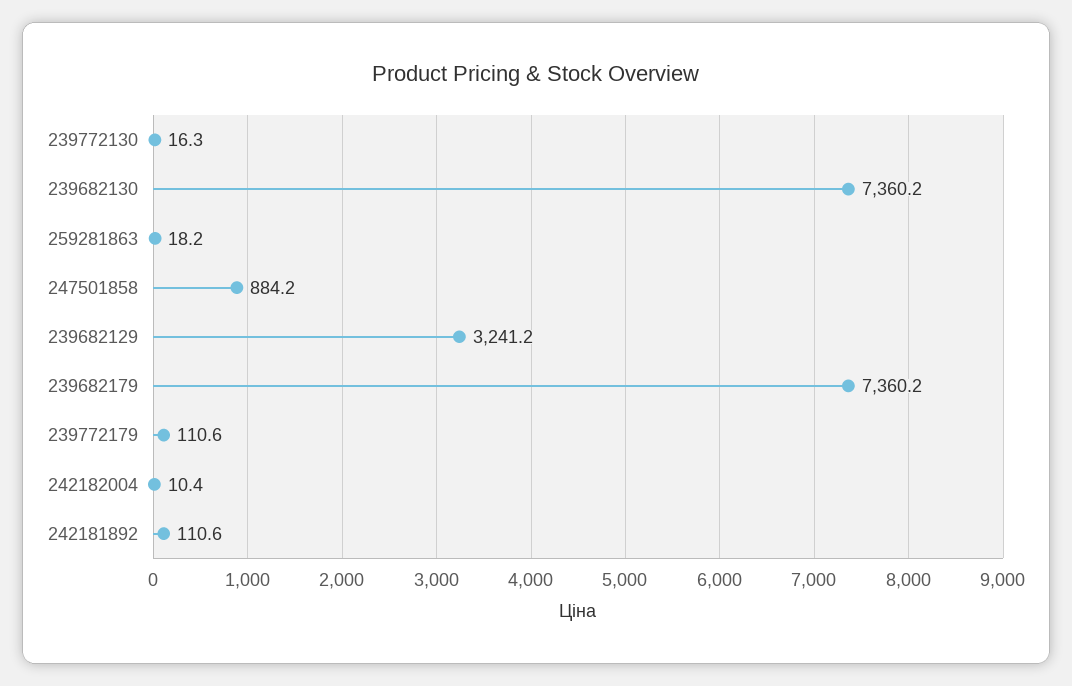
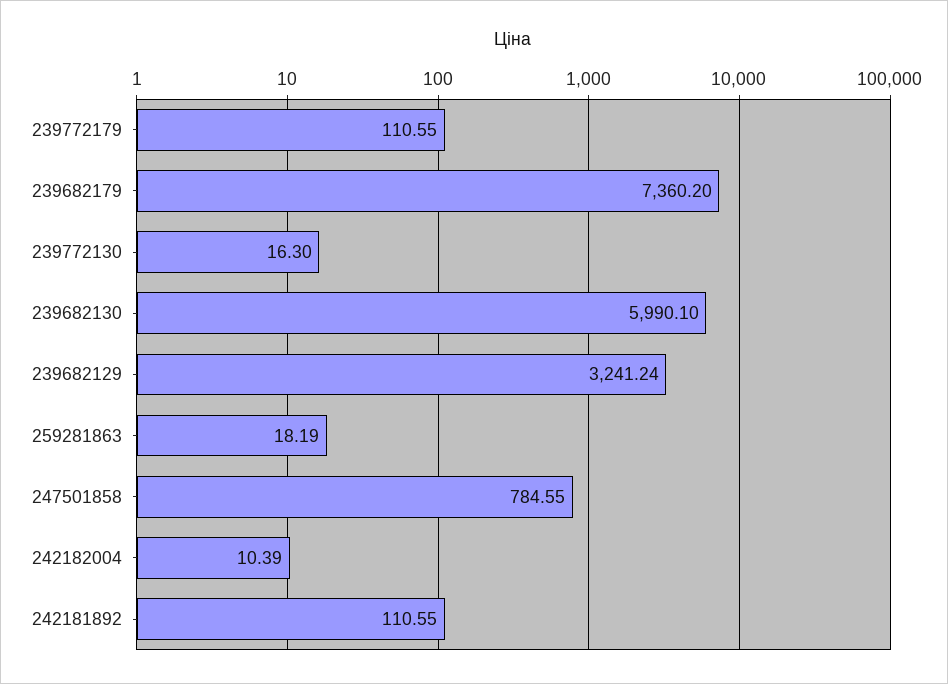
  {
    "239772130": 16.3,
-   "239682130": 7360.2,
+   "239682130": 5990.1,
    "259281863": 18.19,
-   "247501858": 884.2,
+   "247501858": 784.55,
    "239682129": 3241.24,
    "239682179": 7360.2,
    "239772179": 110.55,
    "242182004": 10.39,
    "242181892": 110.55
  }

